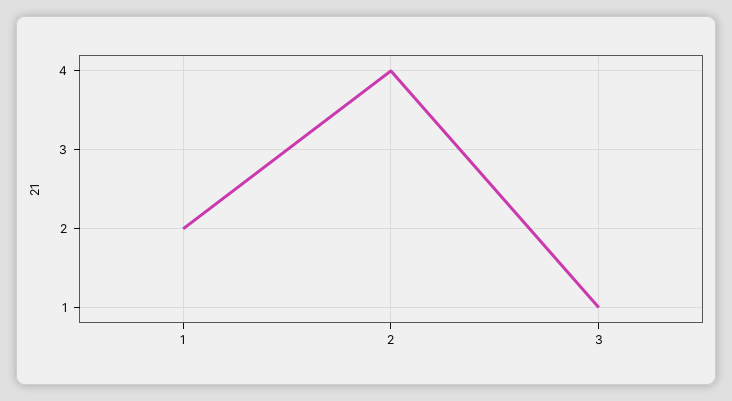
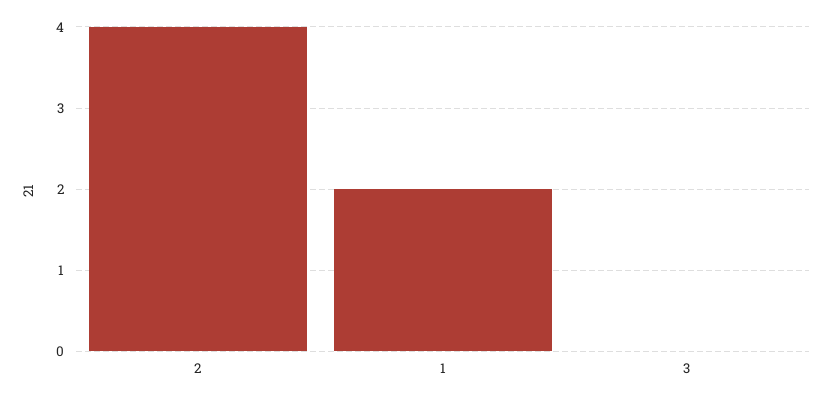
  {
    "1": 2,
    "2": 4,
-   "3": 1
+   "3": 0
  }

